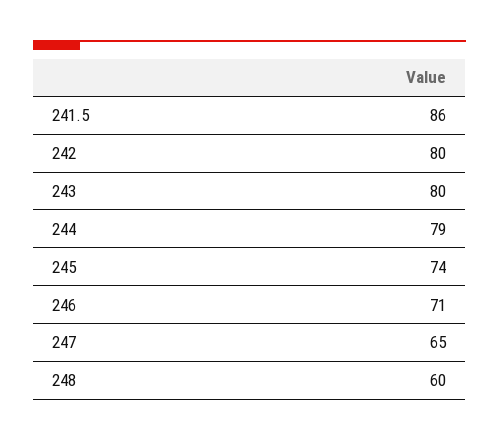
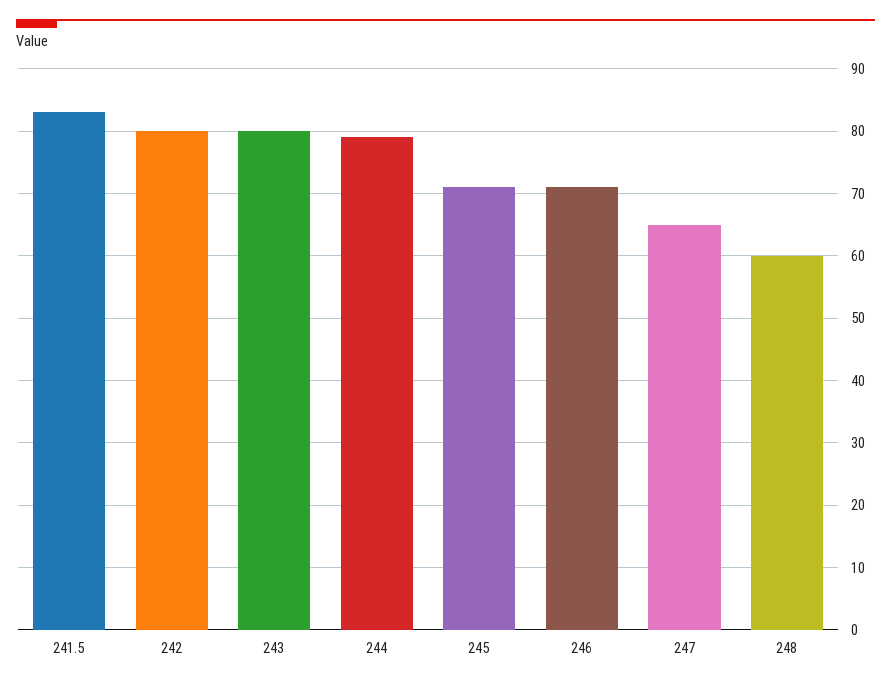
  {
-   "241.5": 86,
+   "241.5": 83,
    "242": 80,
    "243": 80,
    "244": 79,
-   "245": 74,
+   "245": 71,
    "246": 71,
    "247": 65,
    "248": 60
  }

